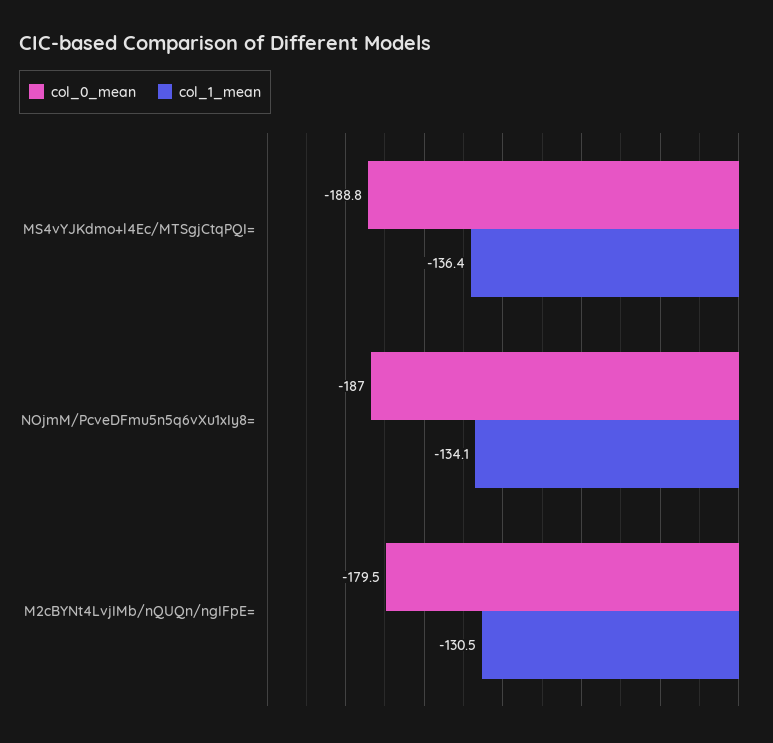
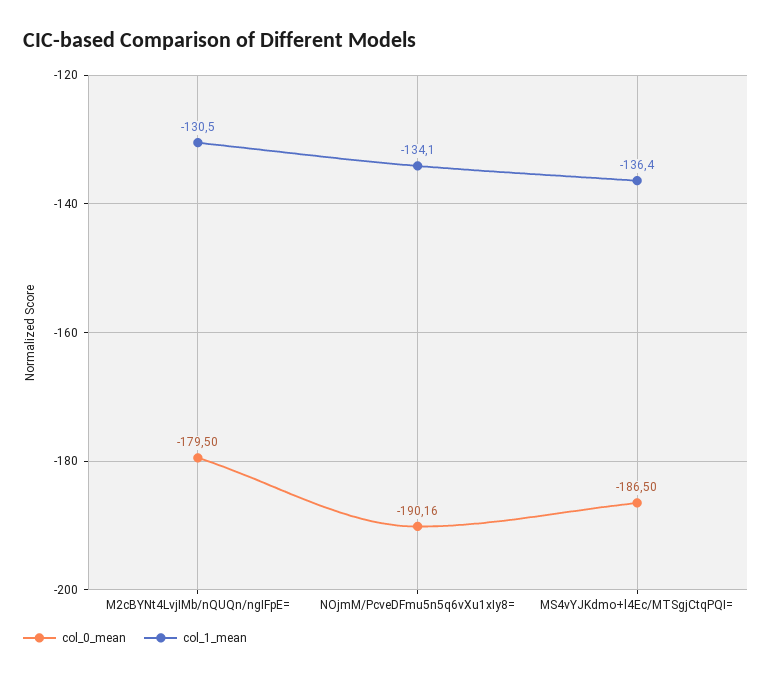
  {
    "col_0_mean": {
-     "MS4vYJKdmo+l4Ec/MTSgjCtqPQI=": -188.8,
+     "MS4vYJKdmo+l4Ec/MTSgjCtqPQI=": -186.5,
-     "NOjmM/PcveDFmu5n5q6vXu1xIy8=": -187,
+     "NOjmM/PcveDFmu5n5q6vXu1xIy8=": -190.16,
      "M2cBYNt4LvjIMb/nQUQn/ngIFpE=": -179.5
    },
    "col_1_mean": {
      "MS4vYJKdmo+l4Ec/MTSgjCtqPQI=": -136.4,
      "NOjmM/PcveDFmu5n5q6vXu1xIy8=": -134.1,
      "M2cBYNt4LvjIMb/nQUQn/ngIFpE=": -130.5
    }
  }

